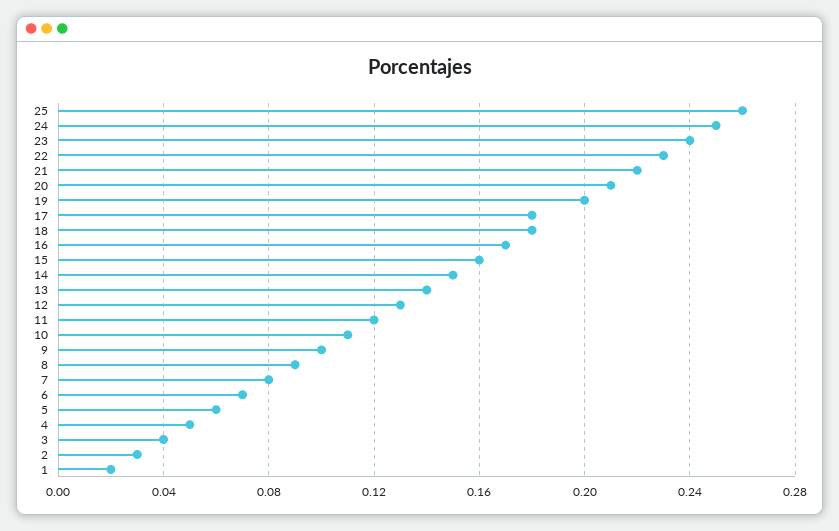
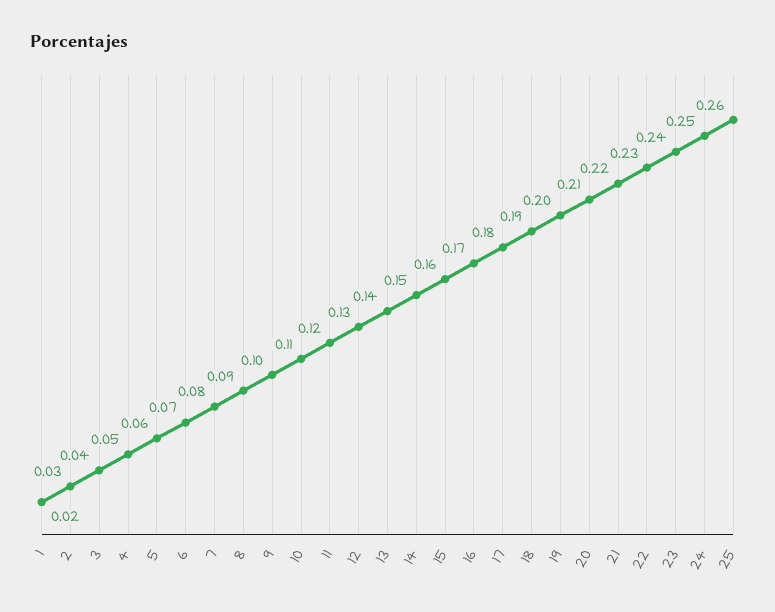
  {
    "25": 0.26,
    "24": 0.25,
    "23": 0.24,
    "22": 0.23,
    "21": 0.22,
    "20": 0.21,
    "19": 0.2,
    "17": 0.18,
-   "18": 0.18,
+   "18": 0.19,
    "16": 0.17,
    "15": 0.16,
    "14": 0.15,
    "13": 0.14,
    "12": 0.13,
    "11": 0.12,
    "10": 0.11,
    "9": 0.1,
    "8": 0.09,
    "7": 0.08,
    "6": 0.07,
    "5": 0.06,
    "4": 0.05,
    "3": 0.04,
    "2": 0.03,
    "1": 0.02
  }

